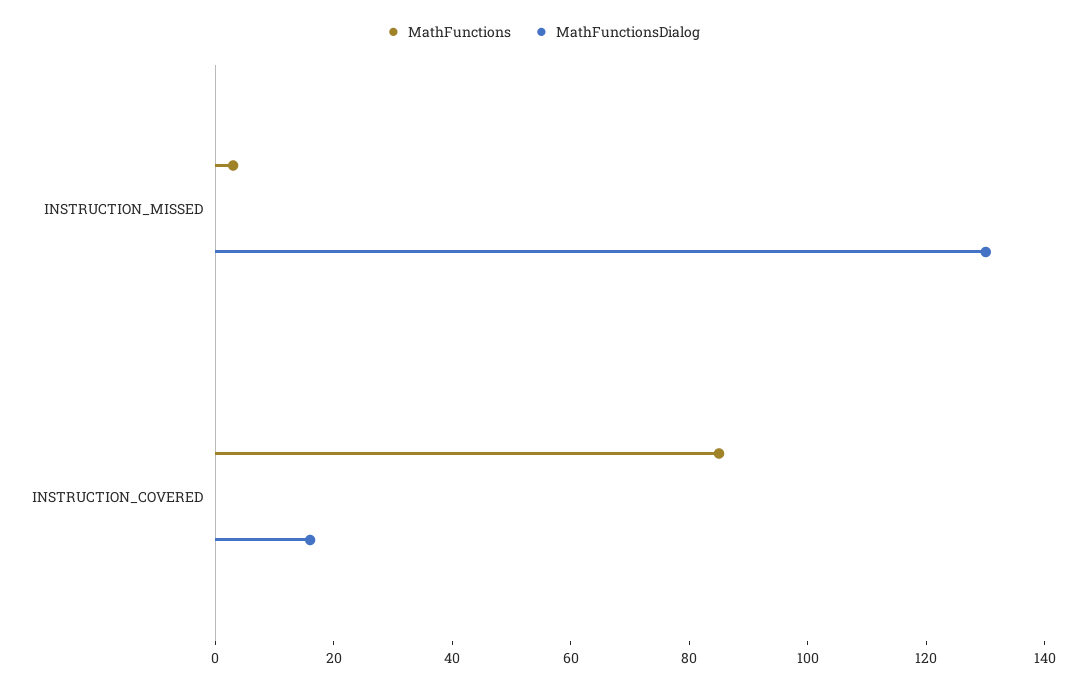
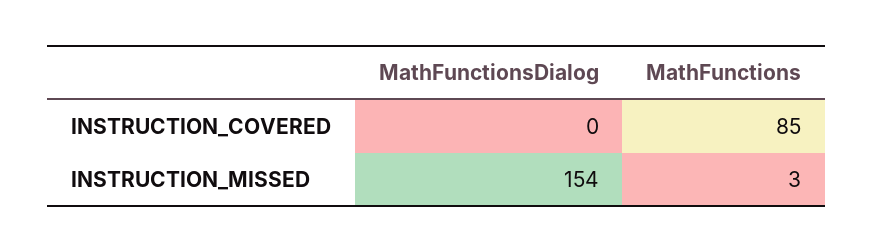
  {
    "MathFunctions": {
      "INSTRUCTION_MISSED": 3,
      "INSTRUCTION_COVERED": 85
    },
    "MathFunctionsDialog": {
-     "INSTRUCTION_MISSED": 130,
+     "INSTRUCTION_MISSED": 154,
-     "INSTRUCTION_COVERED": 15
+     "INSTRUCTION_COVERED": 0
    }
  }

